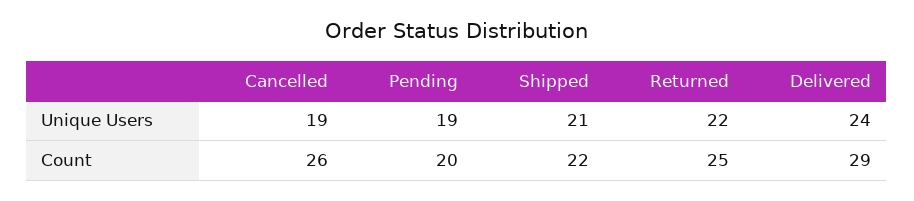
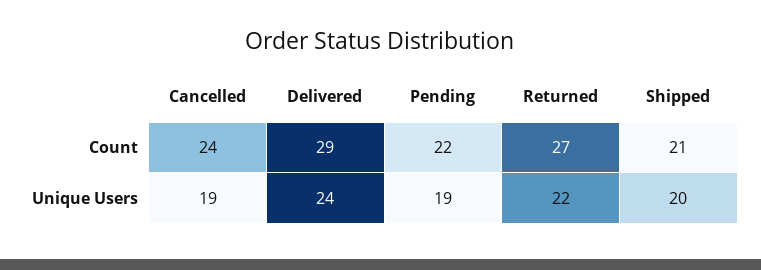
  {
    "Cancelled": {
      "Unique Users": 19,
-     "Count": 26
+     "Count": 24
    },
    "Pending": {
      "Unique Users": 19,
-     "Count": 20
+     "Count": 22
    },
    "Shipped": {
-     "Unique Users": 21,
+     "Unique Users": 20,
-     "Count": 22
+     "Count": 21
    },
    "Returned": {
      "Unique Users": 22,
-     "Count": 25
+     "Count": 27
    },
    "Delivered": {
      "Unique Users": 24,
      "Count": 29
    }
  }

